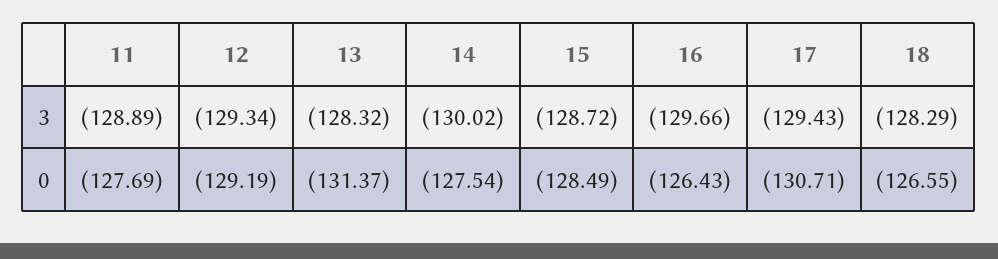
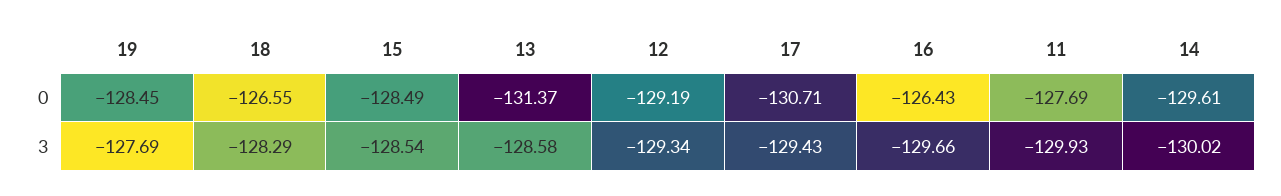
  {
    "11": {
-     "3": -128.89,
+     "3": -129.93,
      "0": -127.69
    },
    "12": {
      "3": -129.34,
      "0": -129.19
    },
    "13": {
-     "3": -128.32,
+     "3": -128.58,
      "0": -131.37
    },
    "14": {
      "3": -130.02,
-     "0": -127.54
+     "0": -129.61
    },
    "15": {
-     "3": -128.72,
+     "3": -128.54,
      "0": -128.49
    },
    "16": {
      "3": -129.66,
      "0": -126.43
    },
    "17": {
      "3": -129.43,
      "0": -130.71
    },
    "18": {
      "3": -128.29,
      "0": -126.55
-   }
+   },
+   "19": {
+     "0": -128.45,
+     "3": -127.69
+   }
  }

